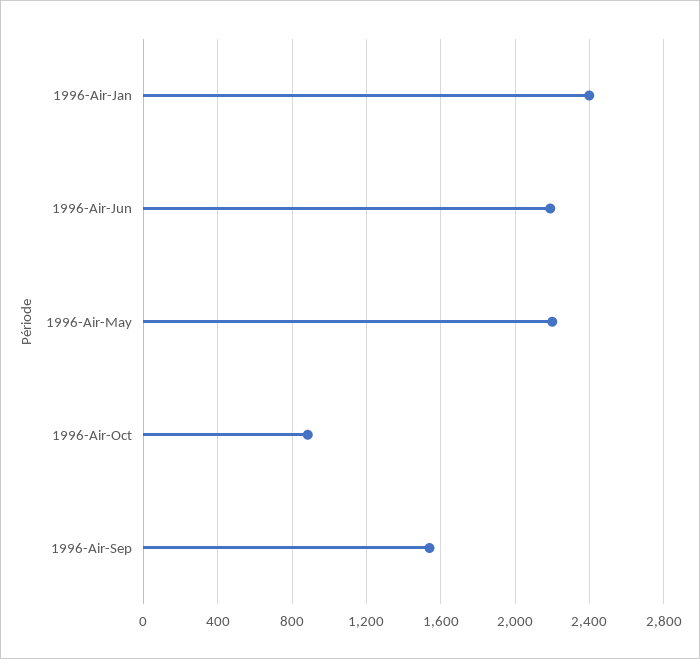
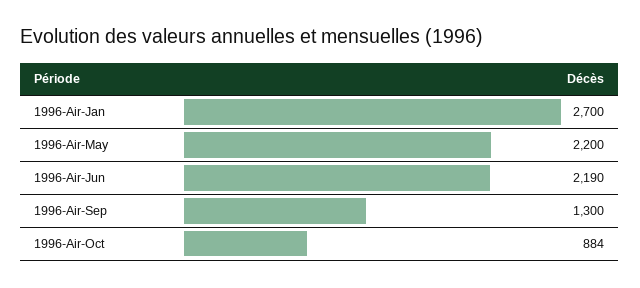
  {
-   "1996-Air-Jan": 2400,
+   "1996-Air-Jan": 2700,
    "1996-Air-Jun": 2190,
    "1996-Air-May": 2200,
    "1996-Air-Oct": 884,
-   "1996-Air-Sep": 1550
+   "1996-Air-Sep": 1300
  }

